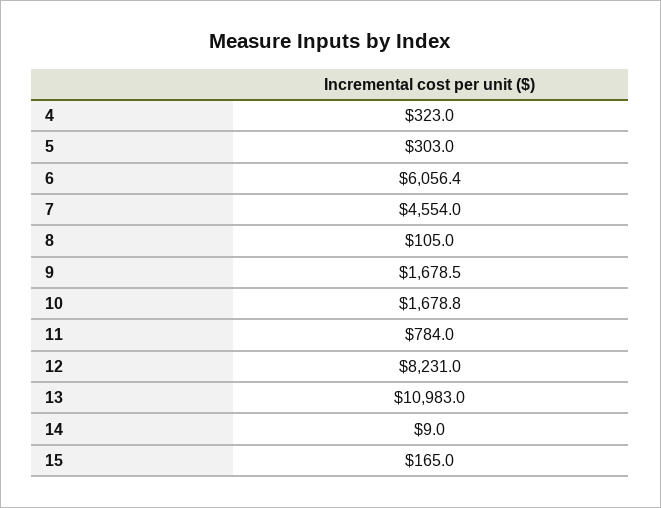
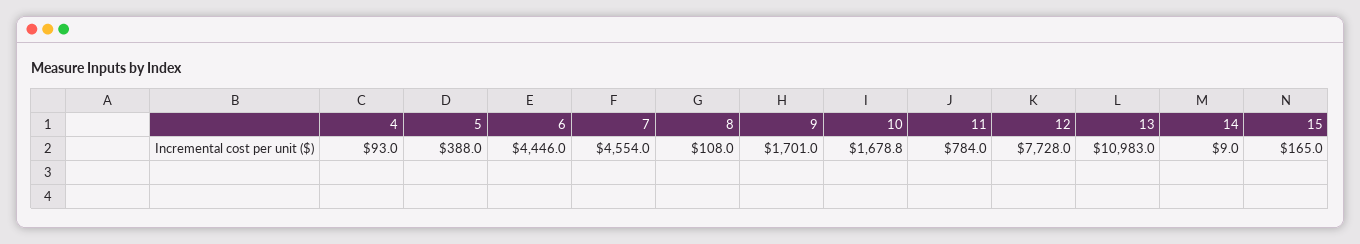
  {
-   "4": 323,
+   "4": 93,
-   "5": 303,
+   "5": 388,
-   "6": 6056.4,
+   "6": 4446,
    "7": 4554,
-   "8": 105,
+   "8": 108,
-   "9": 1678.5,
+   "9": 1701,
    "10": 1678.8,
    "11": 784,
-   "12": 8231,
+   "12": 7728,
    "13": 10983,
    "14": 9,
    "15": 165
  }

